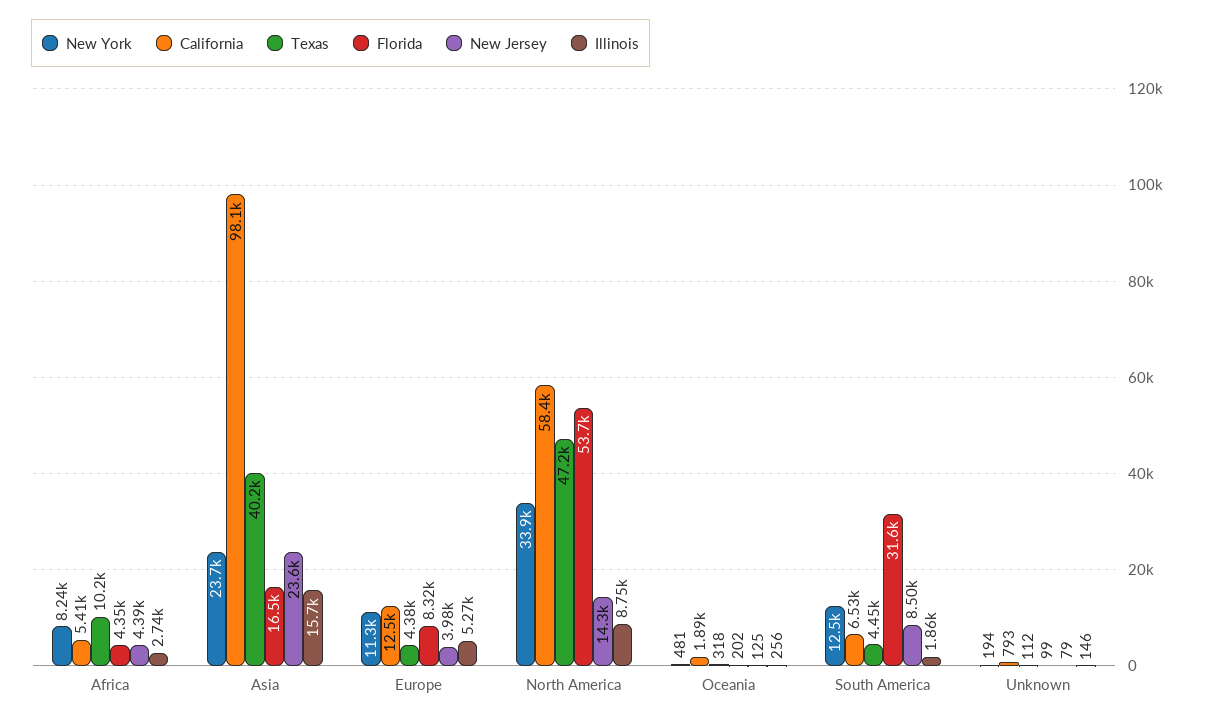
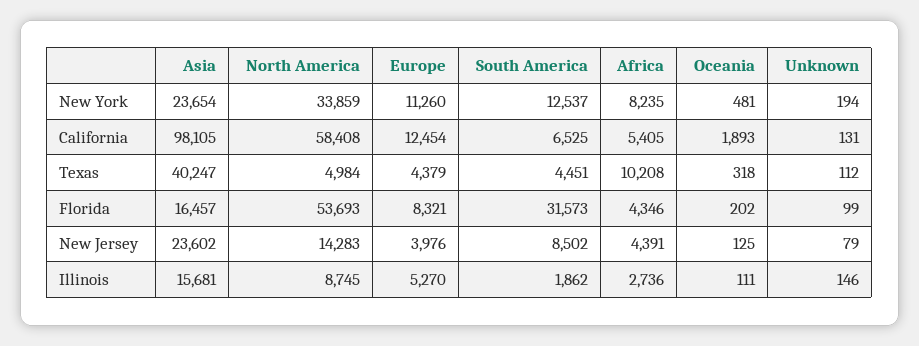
  {
    "New York": {
      "Africa": 8235,
      "Asia": 23654,
      "Europe": 11260,
      "North America": 33859,
      "Oceania": 481,
      "South America": 12537,
      "Unknown": 194
    },
    "California": {
      "Africa": 5405,
      "Asia": 98105,
      "Europe": 12454,
      "North America": 58408,
      "Oceania": 1893,
      "South America": 6525,
-     "Unknown": 793
+     "Unknown": 131
    },
    "Texas": {
      "Africa": 10208,
      "Asia": 40247,
      "Europe": 4379,
-     "North America": 47200,
+     "North America": 4984,
      "Oceania": 318,
      "South America": 4451,
      "Unknown": 112
    },
    "Florida": {
      "Africa": 4346,
      "Asia": 16457,
      "Europe": 8321,
      "North America": 53693,
      "Oceania": 202,
      "South America": 31573,
      "Unknown": 99
    },
    "New Jersey": {
      "Africa": 4391,
      "Asia": 23602,
      "Europe": 3976,
      "North America": 14283,
      "Oceania": 125,
      "South America": 8502,
      "Unknown": 79
    },
    "Illinois": {
      "Africa": 2736,
      "Asia": 15681,
      "Europe": 5270,
      "North America": 8745,
-     "Oceania": 256,
+     "Oceania": 111,
      "South America": 1862,
      "Unknown": 146
    }
  }

